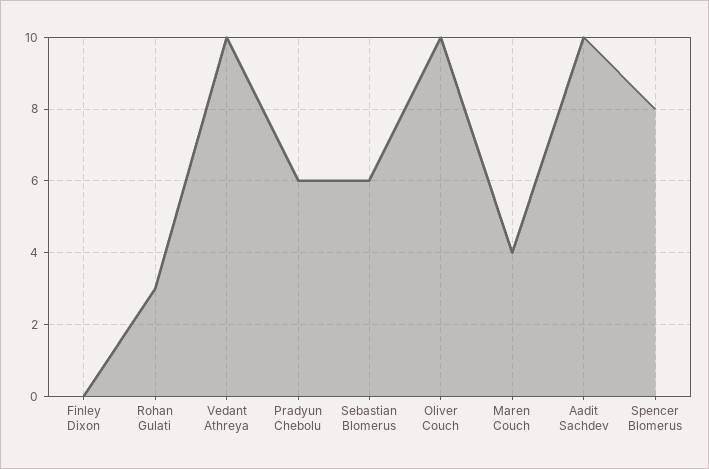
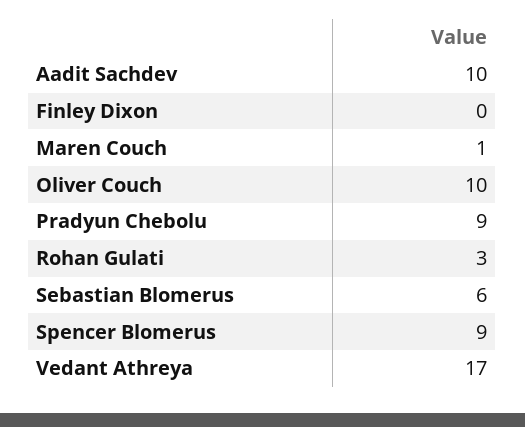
  {
    "Finley Dixon": 0,
    "Rohan Gulati": 3,
-   "Vedant Athreya": 10,
+   "Vedant Athreya": 17,
-   "Pradyun Chebolu": 6,
+   "Pradyun Chebolu": 9,
    "Sebastian Blomerus": 6,
    "Oliver Couch": 10,
-   "Maren Couch": 4,
+   "Maren Couch": 1,
    "Aadit Sachdev": 10,
-   "Spencer Blomerus": 8
+   "Spencer Blomerus": 9
  }

